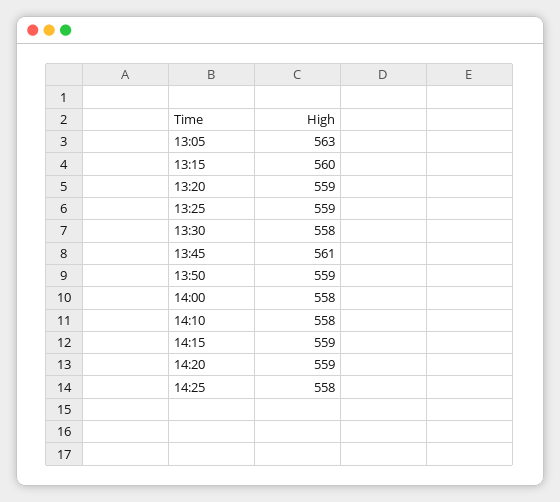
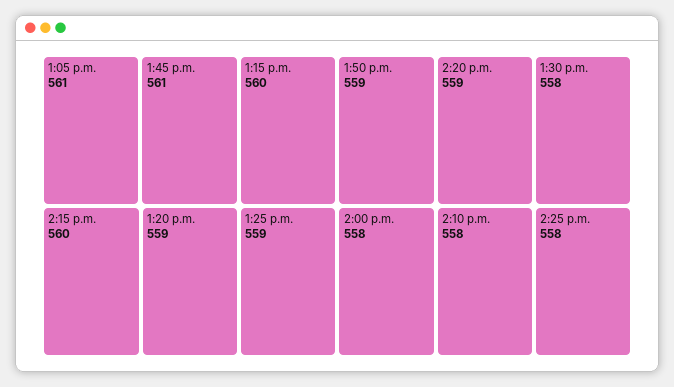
  {
-   "13:05": 563,
+   "13:05": 561,
    "13:15": 560,
    "13:20": 559,
    "13:25": 559,
    "13:30": 558,
    "13:45": 561,
    "13:50": 559,
    "14:00": 558,
    "14:10": 558,
-   "14:15": 559,
+   "14:15": 560,
    "14:20": 559,
    "14:25": 558
  }

